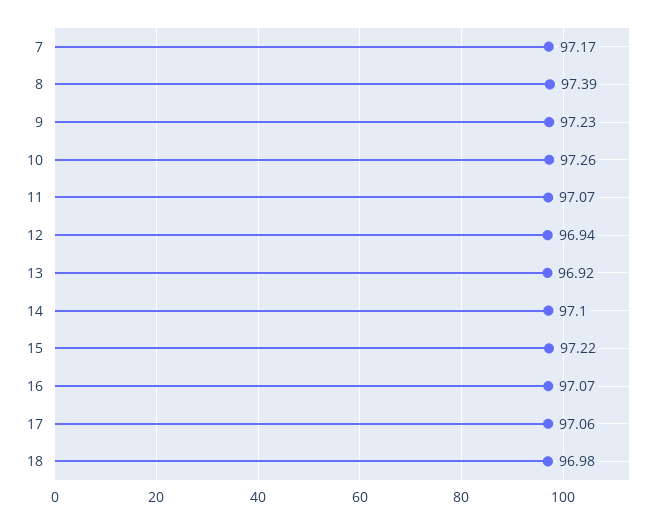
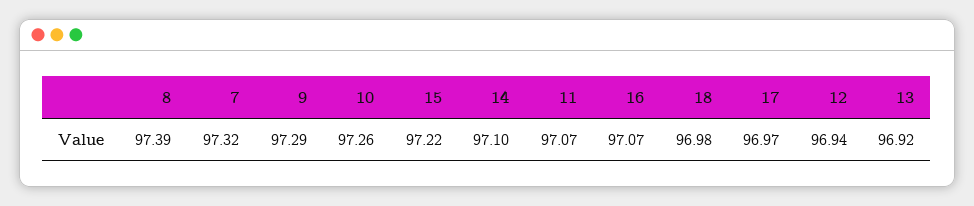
  {
-   "7": 97.17,
+   "7": 97.32,
    "8": 97.39,
-   "9": 97.23,
+   "9": 97.29,
    "10": 97.26,
    "11": 97.07,
    "12": 96.94,
    "13": 96.92,
    "14": 97.1,
    "15": 97.22,
    "16": 97.07,
-   "17": 97.06,
+   "17": 96.97,
    "18": 96.98
  }

